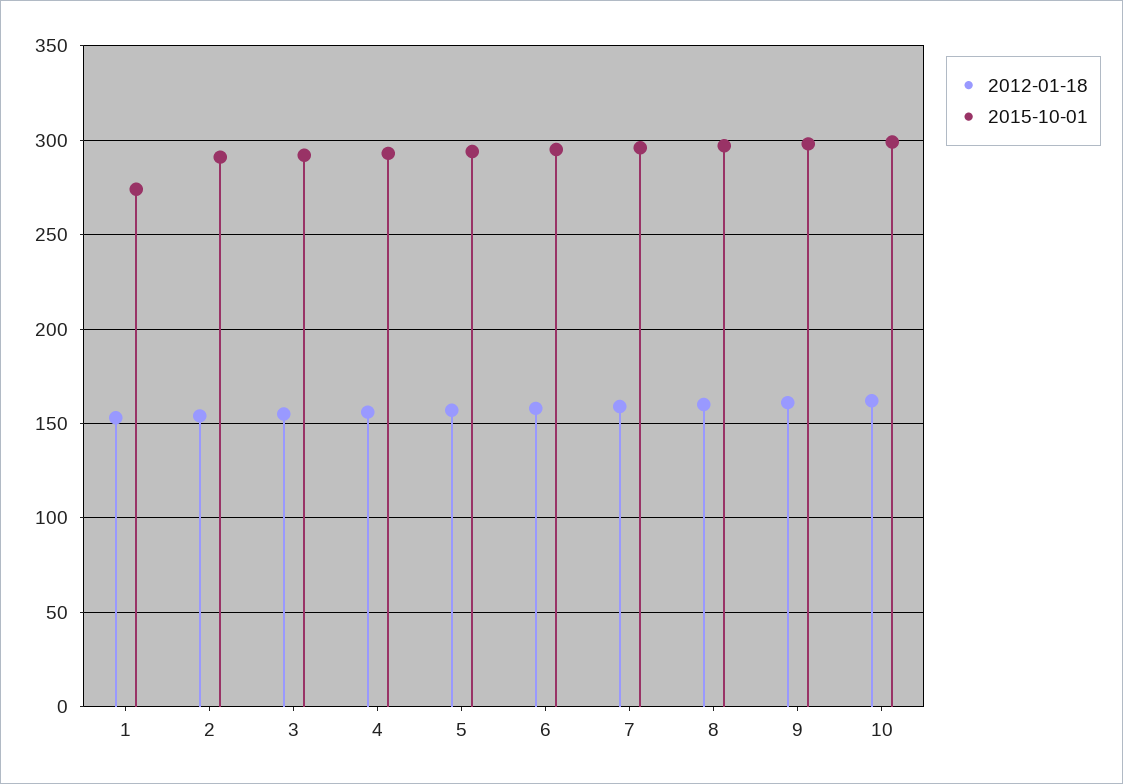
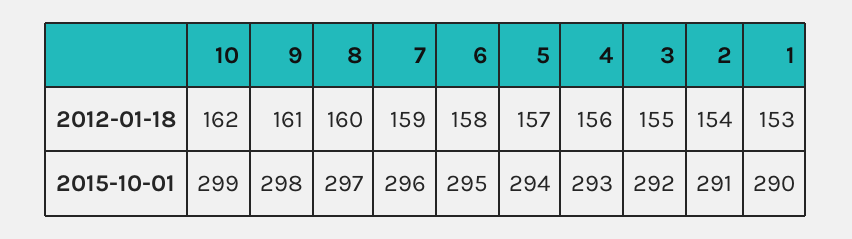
  {
    "2012-01-18": {
      "1": 153,
      "2": 154,
      "3": 155,
      "4": 156,
      "5": 157,
      "6": 158,
      "7": 159,
      "8": 160,
      "9": 161,
      "10": 162
    },
    "2015-10-01": {
-     "1": 275,
+     "1": 290,
      "2": 291,
      "3": 292,
      "4": 293,
      "5": 294,
      "6": 295,
      "7": 296,
      "8": 297,
      "9": 298,
      "10": 299
    }
  }

